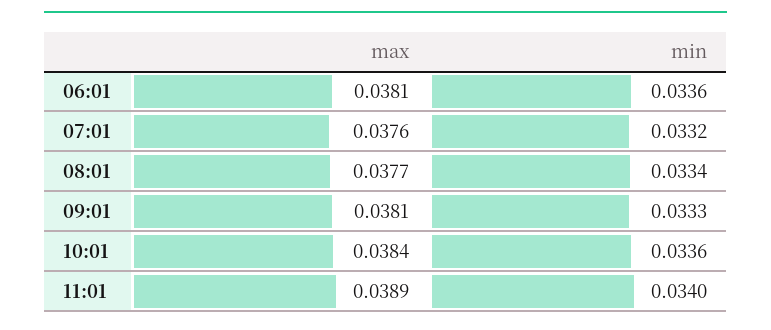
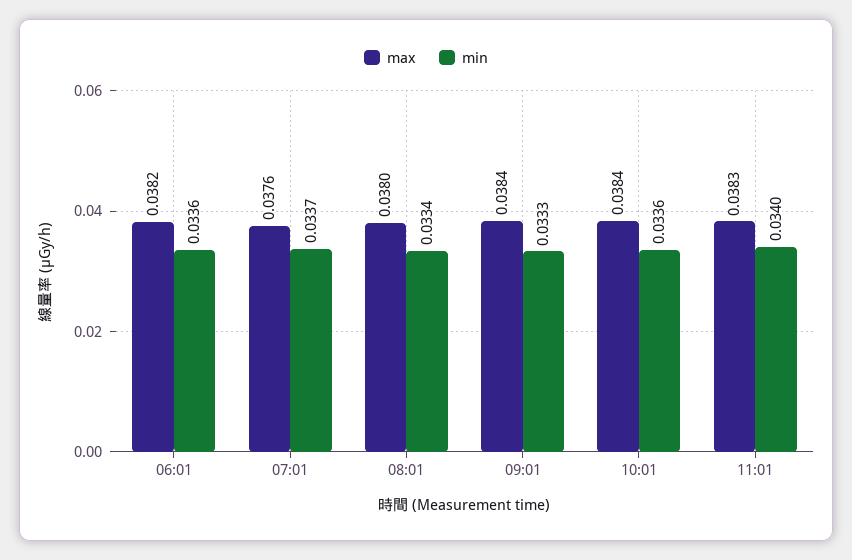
  {
    "max": {
-     "06:01": 0.0381,
+     "06:01": 0.0382,
      "07:01": 0.0376,
-     "08:01": 0.0377,
+     "08:01": 0.038,
-     "09:01": 0.0381,
+     "09:01": 0.0384,
      "10:01": 0.0384,
-     "11:01": 0.0389
+     "11:01": 0.0383
    },
    "min": {
      "06:01": 0.0336,
-     "07:01": 0.0332,
+     "07:01": 0.0337,
      "08:01": 0.0334,
      "09:01": 0.0333,
      "10:01": 0.0336,
      "11:01": 0.034
    }
  }

